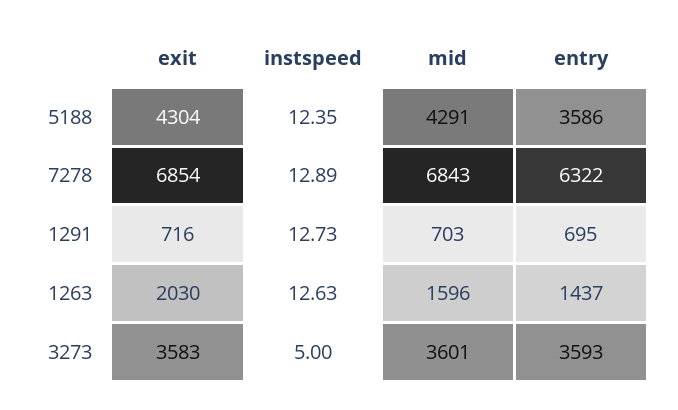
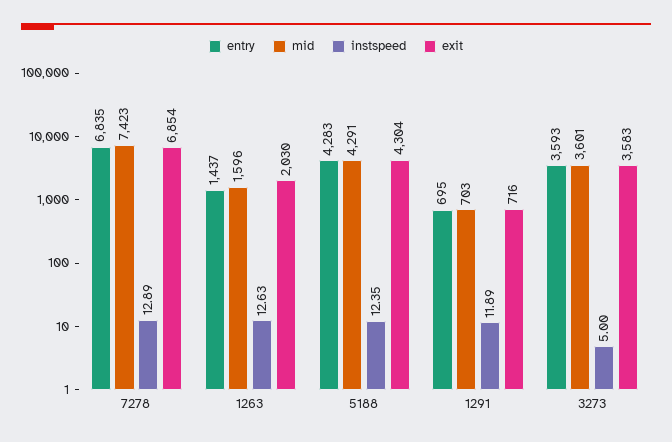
  {
    "exit": {
      "5188": 4304,
      "7278": 6854,
      "1291": 716,
      "1263": 2030,
      "3273": 3583
    },
    "instspeed": {
      "5188": 12.35,
      "7278": 12.89,
-     "1291": 12.73,
+     "1291": 11.89,
      "1263": 12.63,
      "3273": 5
    },
    "mid": {
      "5188": 4291,
-     "7278": 6843,
+     "7278": 7423,
      "1291": 703,
      "1263": 1596,
      "3273": 3601
    },
    "entry": {
-     "5188": 3586,
+     "5188": 4283,
-     "7278": 6322,
+     "7278": 6835,
      "1291": 695,
      "1263": 1437,
      "3273": 3593
    }
  }

